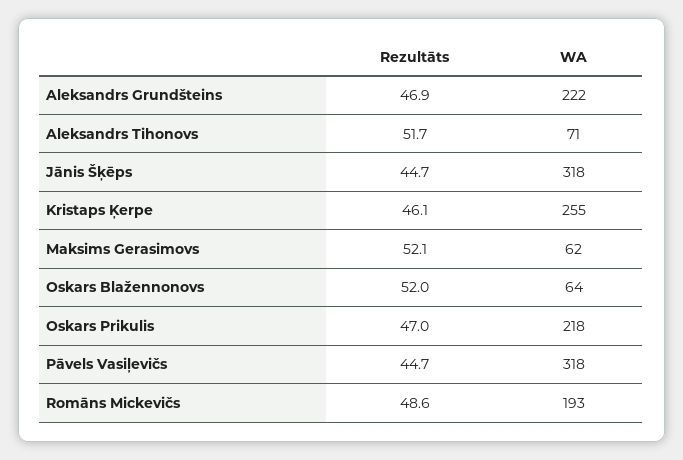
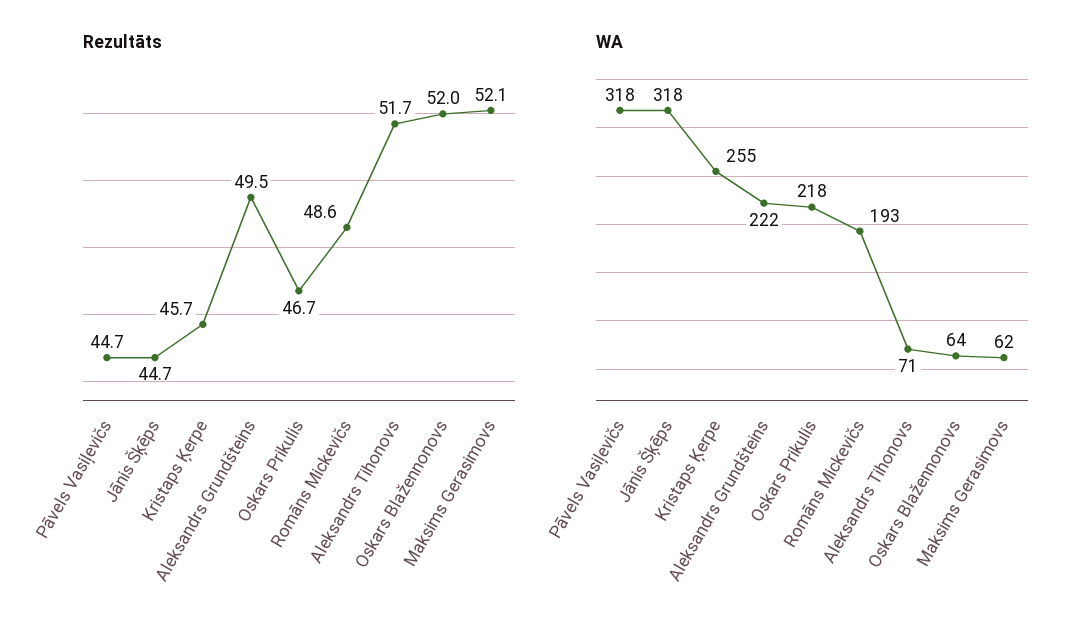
  {
    "Rezultāts": {
-     "Aleksandrs Grundšteins": 46.9,
+     "Aleksandrs Grundšteins": 49.5,
      "Aleksandrs Tihonovs": 51.7,
      "Jānis Šķēps": 44.7,
-     "Kristaps Ķerpe": 46.1,
+     "Kristaps Ķerpe": 45.7,
      "Maksims Gerasimovs": 52.1,
      "Oskars Blažennonovs": 52,
-     "Oskars Prikulis": 47,
+     "Oskars Prikulis": 46.7,
      "Pāvels Vasiļevičs": 44.7,
      "Romāns Mickevičs": 48.6
    },
    "WA": {
      "Aleksandrs Grundšteins": 222,
      "Aleksandrs Tihonovs": 71,
      "Jānis Šķēps": 318,
      "Kristaps Ķerpe": 255,
      "Maksims Gerasimovs": 62,
      "Oskars Blažennonovs": 64,
      "Oskars Prikulis": 218,
      "Pāvels Vasiļevičs": 318,
      "Romāns Mickevičs": 193
    }
  }

